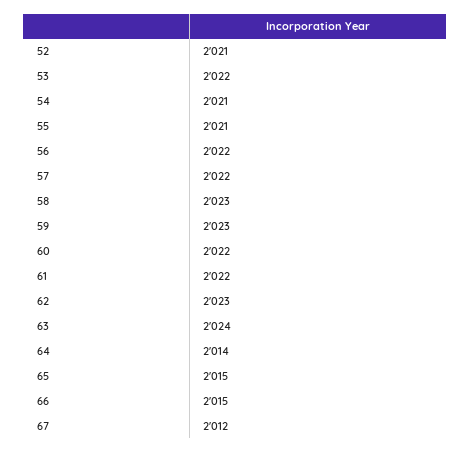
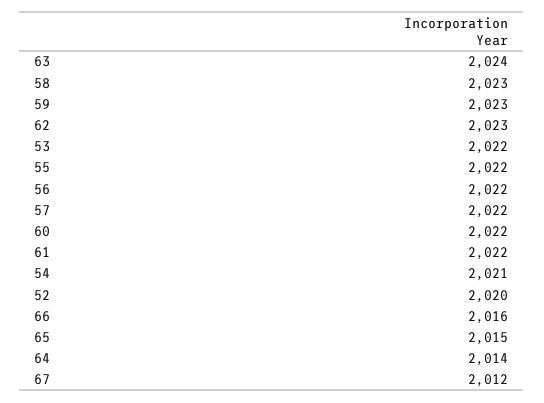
  {
-   "52": 2021,
+   "52": 2020,
    "53": 2022,
    "54": 2021,
-   "55": 2021,
+   "55": 2022,
    "56": 2022,
    "57": 2022,
    "58": 2023,
    "59": 2023,
    "60": 2022,
    "61": 2022,
    "62": 2023,
    "63": 2024,
    "64": 2014,
    "65": 2015,
-   "66": 2015,
+   "66": 2016,
    "67": 2012
  }

